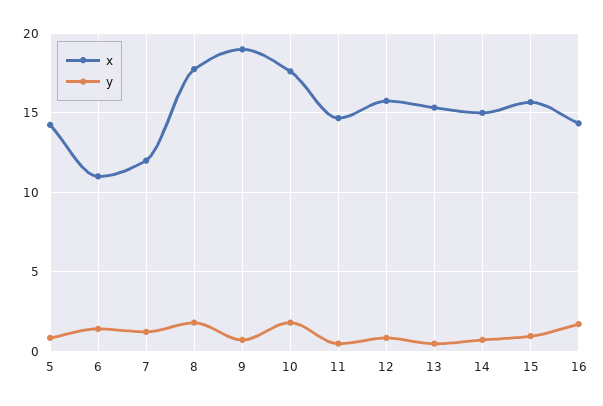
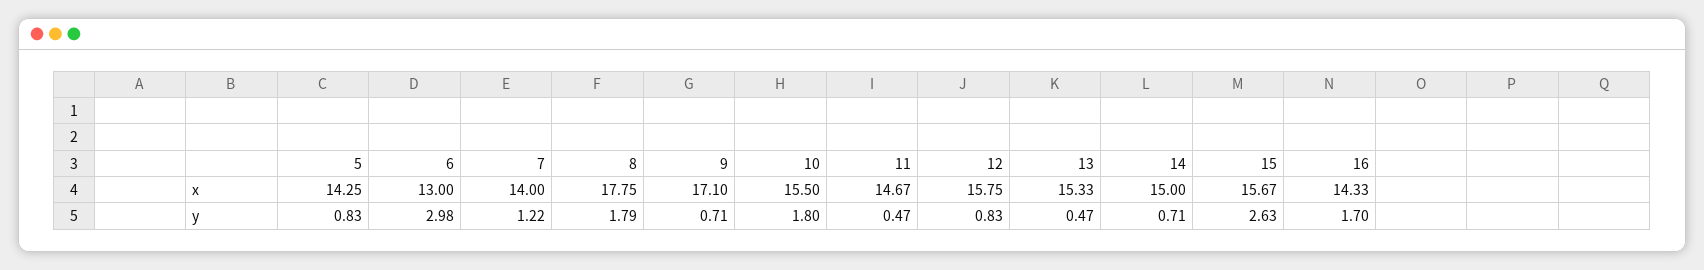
  {
    "x": {
      "5": 14.25,
-     "6": 11,
+     "6": 13,
-     "7": 12,
+     "7": 14,
      "8": 17.75,
-     "9": 19,
+     "9": 17.1,
-     "10": 17.5,
+     "10": 15.5,
      "11": 14.67,
      "12": 15.75,
      "13": 15.33,
      "14": 15,
      "15": 15.67,
      "16": 14.33
    },
    "y": {
      "5": 0.83,
-     "6": 1.5,
+     "6": 2.98,
      "7": 1.22,
      "8": 1.79,
      "9": 0.71,
      "10": 1.8,
      "11": 0.47,
      "12": 0.83,
      "13": 0.47,
      "14": 0.71,
-     "15": 1,
+     "15": 2.63,
      "16": 1.7
    }
  }

